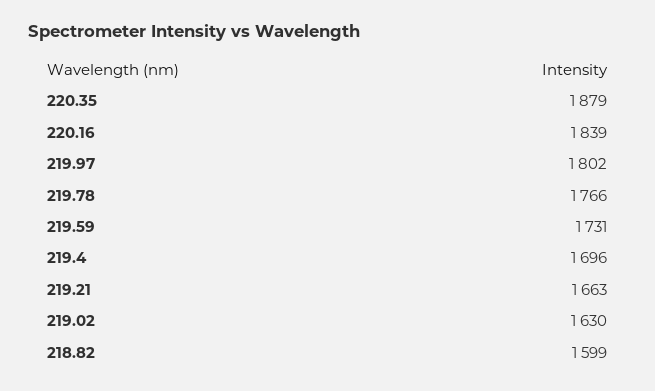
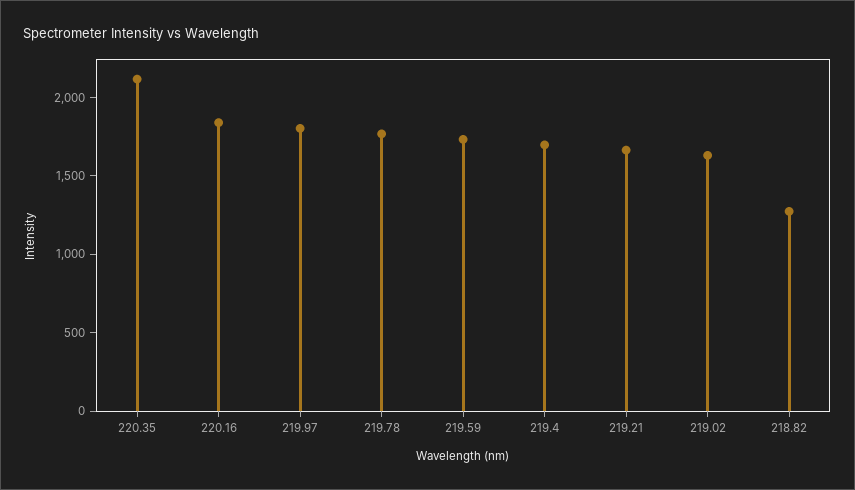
  {
-   "220.35": 1879,
+   "220.35": 2100,
    "220.16": 1839,
    "219.97": 1802,
    "219.78": 1766,
    "219.59": 1731,
    "219.4": 1696,
    "219.21": 1663,
    "219.02": 1630,
-   "218.82": 1599
+   "218.82": 1300
  }

